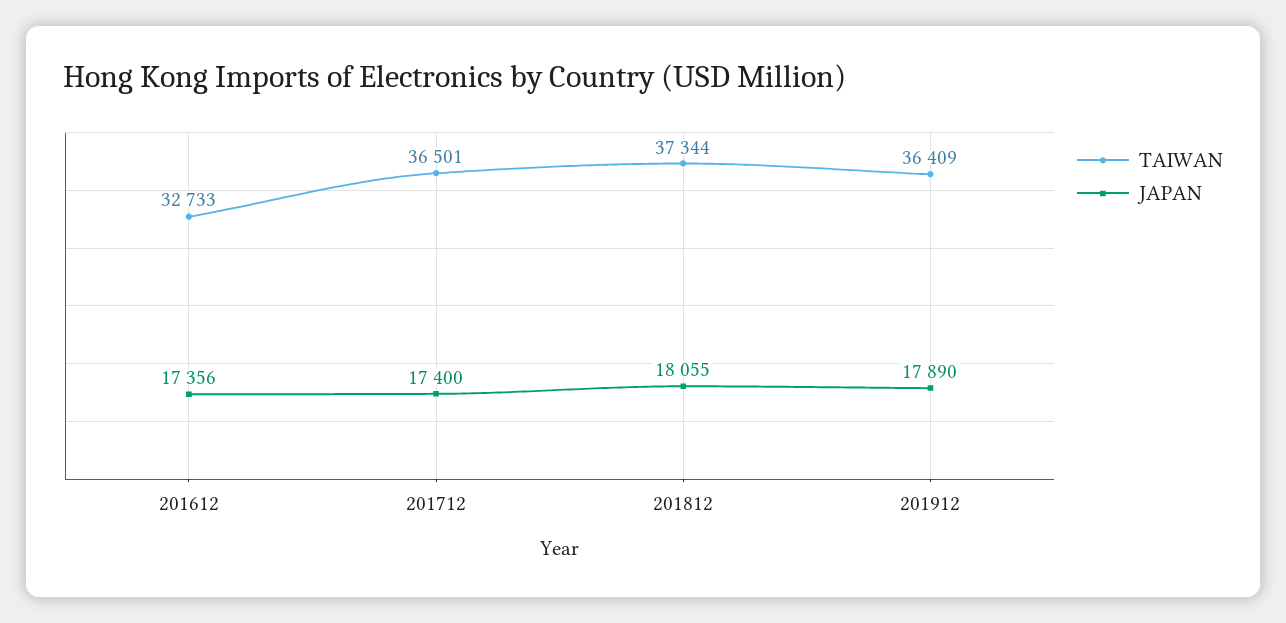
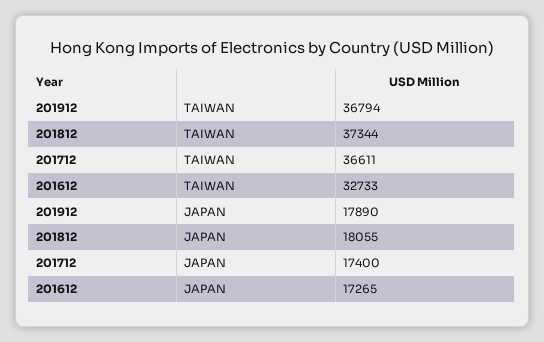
  {
    "TAIWAN": {
      "201612": 32733,
-     "201712": 36501,
+     "201712": 36611,
      "201812": 37344,
-     "201912": 36409
+     "201912": 36794
    },
    "JAPAN": {
-     "201612": 17356,
+     "201612": 17265,
      "201712": 17400,
      "201812": 18055,
      "201912": 17890
    }
  }

